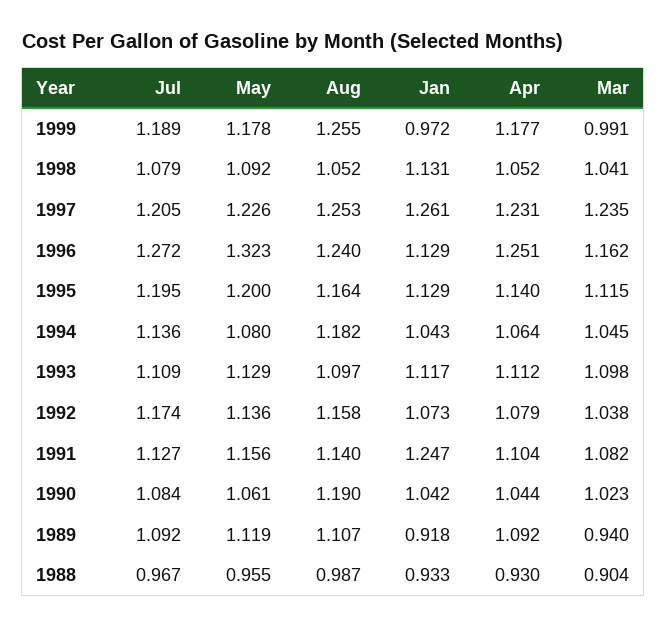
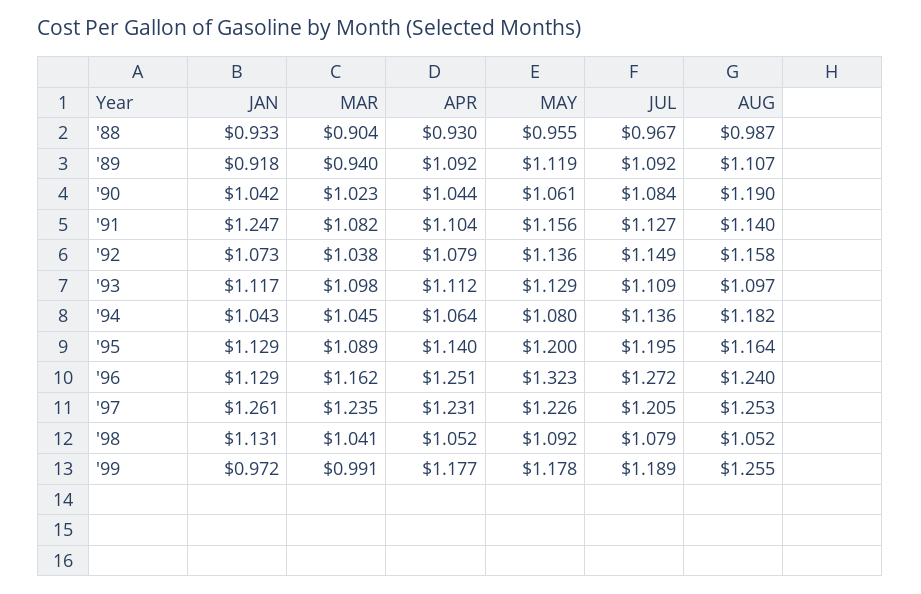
  {
    "Jul": {
      "1999": 1.189,
      "1998": 1.079,
      "1997": 1.205,
      "1996": 1.272,
      "1995": 1.195,
      "1994": 1.136,
      "1993": 1.109,
-     "1992": 1.174,
+     "1992": 1.149,
      "1991": 1.127,
      "1990": 1.084,
      "1989": 1.092,
      "1988": 0.967
    },
    "May": {
      "1999": 1.178,
      "1998": 1.092,
      "1997": 1.226,
      "1996": 1.323,
      "1995": 1.2,
      "1994": 1.08,
      "1993": 1.129,
      "1992": 1.136,
      "1991": 1.156,
      "1990": 1.061,
      "1989": 1.119,
      "1988": 0.955
    },
    "Aug": {
      "1999": 1.255,
      "1998": 1.052,
      "1997": 1.253,
      "1996": 1.24,
      "1995": 1.164,
      "1994": 1.182,
      "1993": 1.097,
      "1992": 1.158,
      "1991": 1.14,
      "1990": 1.19,
      "1989": 1.107,
      "1988": 0.987
    },
    "Jan": {
      "1999": 0.972,
      "1998": 1.131,
      "1997": 1.261,
      "1996": 1.129,
      "1995": 1.129,
      "1994": 1.043,
      "1993": 1.117,
      "1992": 1.073,
      "1991": 1.247,
      "1990": 1.042,
      "1989": 0.918,
      "1988": 0.933
    },
    "Apr": {
      "1999": 1.177,
      "1998": 1.052,
      "1997": 1.231,
      "1996": 1.251,
      "1995": 1.14,
      "1994": 1.064,
      "1993": 1.112,
      "1992": 1.079,
      "1991": 1.104,
      "1990": 1.044,
      "1989": 1.092,
      "1988": 0.93
    },
    "Mar": {
      "1999": 0.991,
      "1998": 1.041,
      "1997": 1.235,
      "1996": 1.162,
-     "1995": 1.115,
+     "1995": 1.089,
      "1994": 1.045,
      "1993": 1.098,
      "1992": 1.038,
      "1991": 1.082,
      "1990": 1.023,
      "1989": 0.94,
      "1988": 0.904
    }
  }

